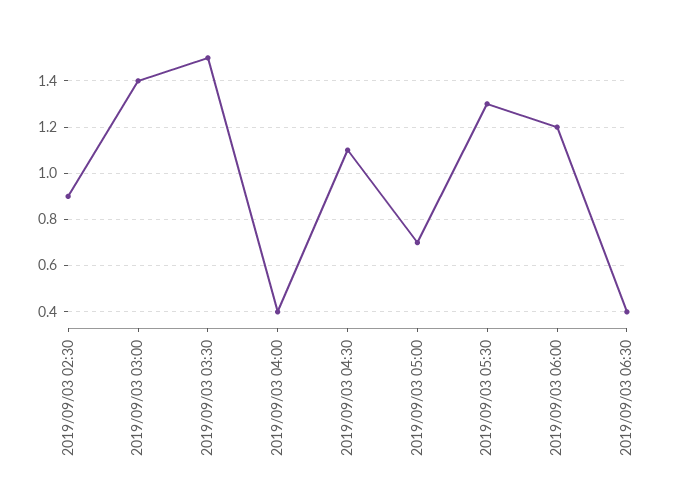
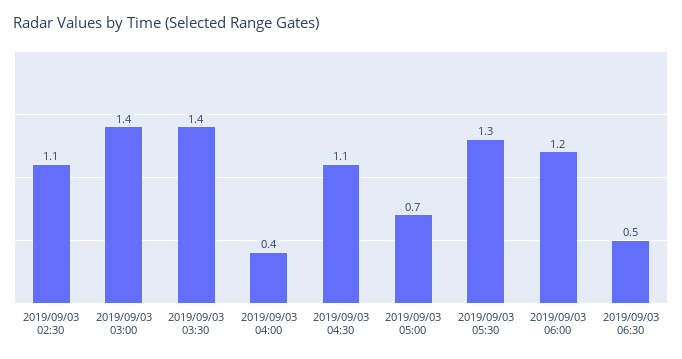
  {
-   "2019/09/03 02:30": 0.9,
+   "2019/09/03 02:30": 1.1,
    "2019/09/03 03:00": 1.4,
-   "2019/09/03 03:30": 1.5,
+   "2019/09/03 03:30": 1.4,
    "2019/09/03 04:00": 0.4,
    "2019/09/03 04:30": 1.1,
    "2019/09/03 05:00": 0.7,
    "2019/09/03 05:30": 1.3,
    "2019/09/03 06:00": 1.2,
-   "2019/09/03 06:30": 0.4
+   "2019/09/03 06:30": 0.5
  }

